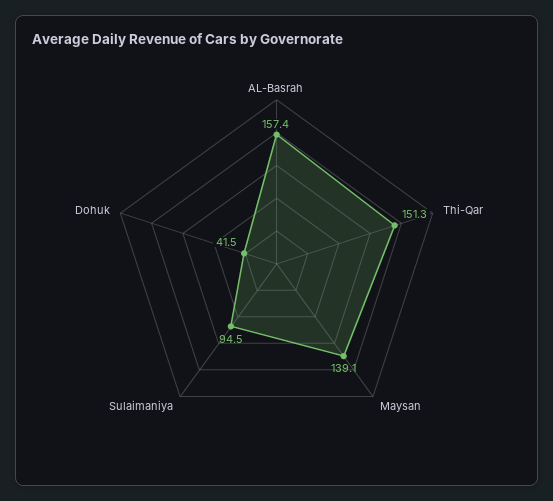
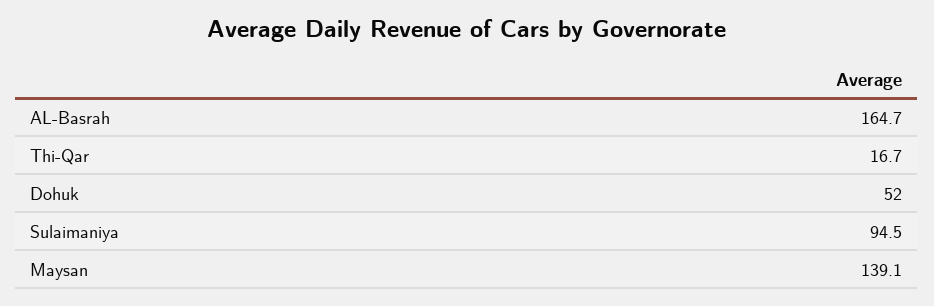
  {
-   "AL-Basrah": 157.4,
+   "AL-Basrah": 164.7,
-   "Thi-Qar": 151.3,
+   "Thi-Qar": 16.7,
    "Maysan": 139.1,
    "Sulaimaniya": 94.5,
-   "Dohuk": 41.5
+   "Dohuk": 52
  }

